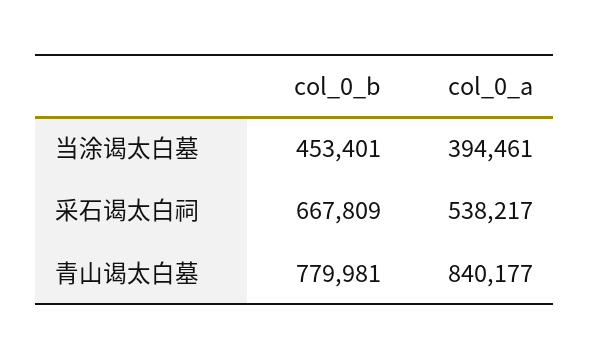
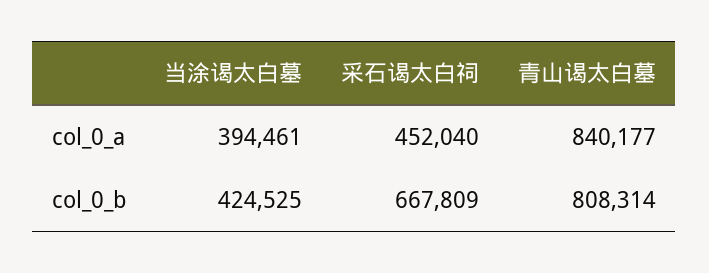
  {
    "col_0_b": {
-     "当涂谒太白墓": 453401,
+     "当涂谒太白墓": 424525,
      "采石谒太白祠": 667809,
-     "青山谒太白墓": 779981
+     "青山谒太白墓": 808314
    },
    "col_0_a": {
      "当涂谒太白墓": 394461,
-     "采石谒太白祠": 538217,
+     "采石谒太白祠": 452040,
      "青山谒太白墓": 840177
    }
  }

